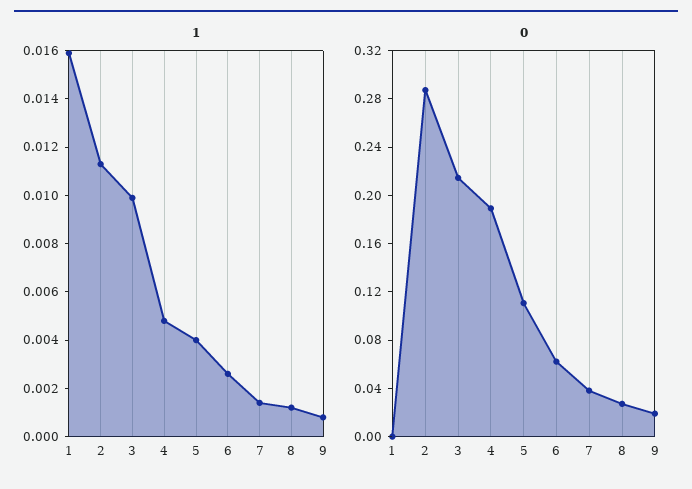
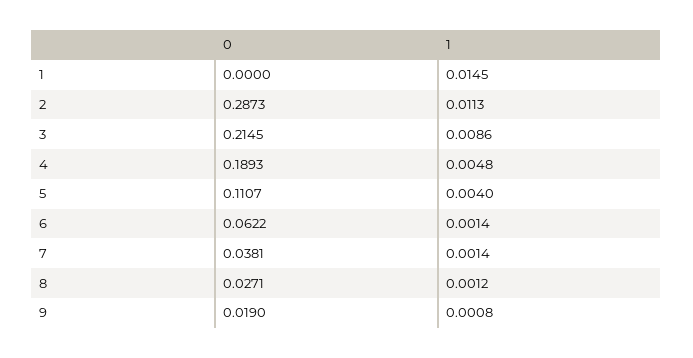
  {
    "1": {
-     "1": 0.016,
+     "1": 0.0145,
      "2": 0.0113,
-     "3": 0.01,
+     "3": 0.0086,
      "4": 0.0048,
      "5": 0.004,
-     "6": 0.0025,
+     "6": 0.0014,
      "7": 0.0014,
      "8": 0.0012,
      "9": 0.0008
    },
    "0": {
      "1": 0,
      "2": 0.2873,
      "3": 0.2145,
      "4": 0.1893,
      "5": 0.1107,
      "6": 0.0622,
      "7": 0.0381,
      "8": 0.0271,
      "9": 0.019
    }
  }

